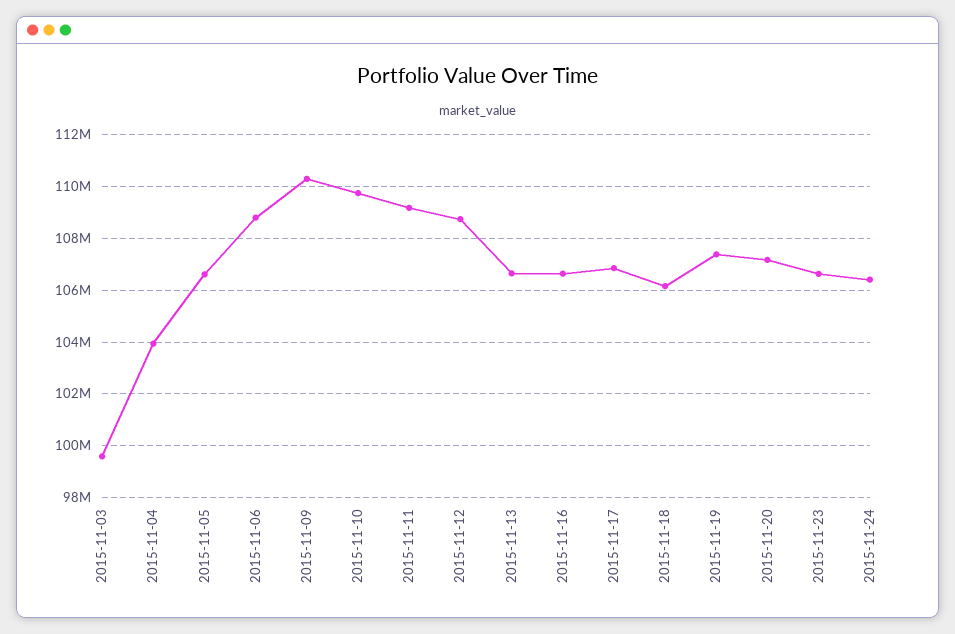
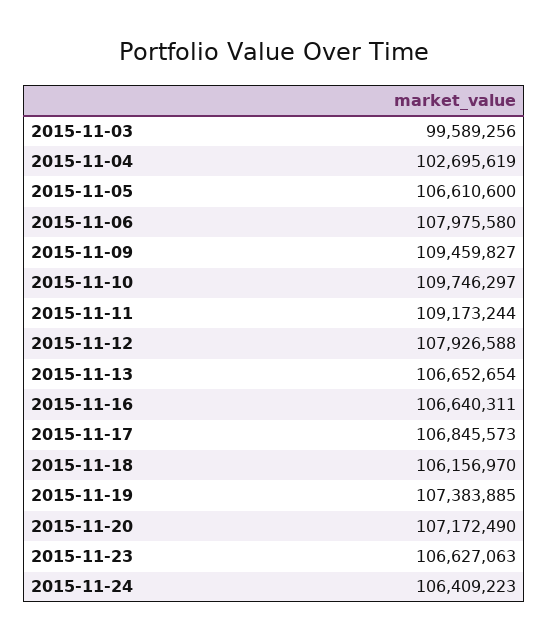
  {
    "2015-11-03": 99589256,
-   "2015-11-04": 104000000,
+   "2015-11-04": 102695619,
    "2015-11-05": 106610600,
-   "2015-11-06": 108750000,
+   "2015-11-06": 107975580,
-   "2015-11-09": 110250000,
+   "2015-11-09": 109459827,
    "2015-11-10": 109746297,
    "2015-11-11": 109173244,
-   "2015-11-12": 108750000,
+   "2015-11-12": 107926588,
    "2015-11-13": 106652654,
    "2015-11-16": 106640311,
    "2015-11-17": 106845573,
    "2015-11-18": 106156970,
    "2015-11-19": 107383885,
    "2015-11-20": 107172490,
    "2015-11-23": 106627063,
    "2015-11-24": 106409223
  }

